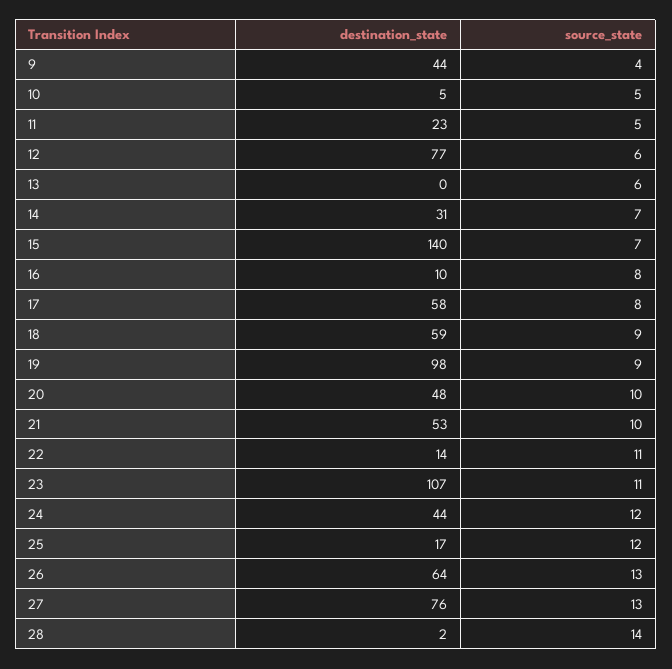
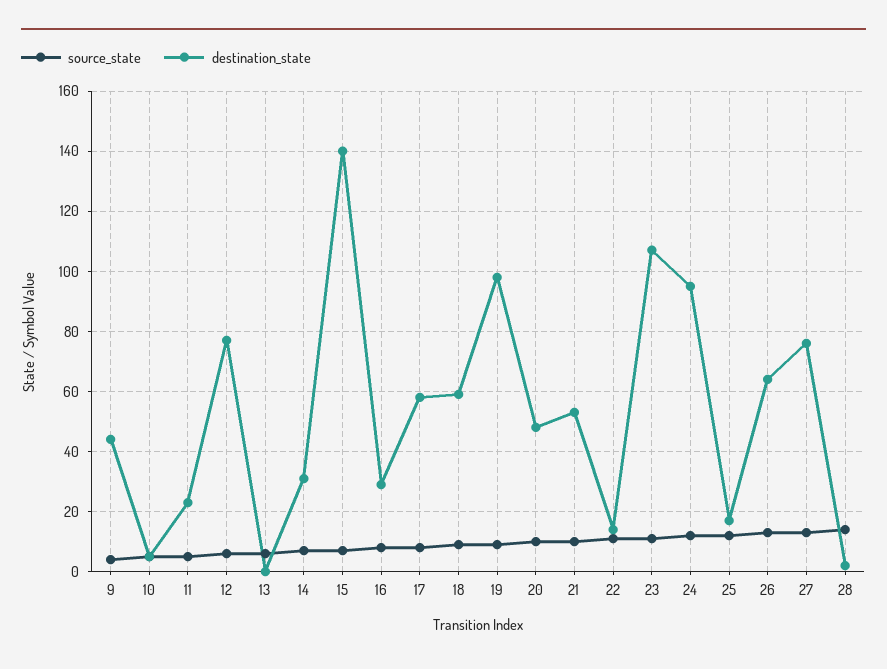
  {
    "destination_state": {
      "9": 44,
      "10": 5,
      "11": 23,
      "12": 77,
      "13": 0,
      "14": 31,
      "15": 140,
-     "16": 10,
+     "16": 30,
      "17": 58,
      "18": 59,
      "19": 98,
      "20": 48,
      "21": 53,
      "22": 14,
      "23": 107,
-     "24": 44,
+     "24": 95,
      "25": 17,
      "26": 64,
      "27": 76,
      "28": 2
    },
    "source_state": {
      "9": 4,
      "10": 5,
      "11": 5,
      "12": 6,
      "13": 6,
      "14": 7,
      "15": 7,
      "16": 8,
      "17": 8,
      "18": 9,
      "19": 9,
      "20": 10,
      "21": 10,
      "22": 11,
      "23": 11,
      "24": 12,
      "25": 12,
      "26": 13,
      "27": 13,
      "28": 14
    }
  }

